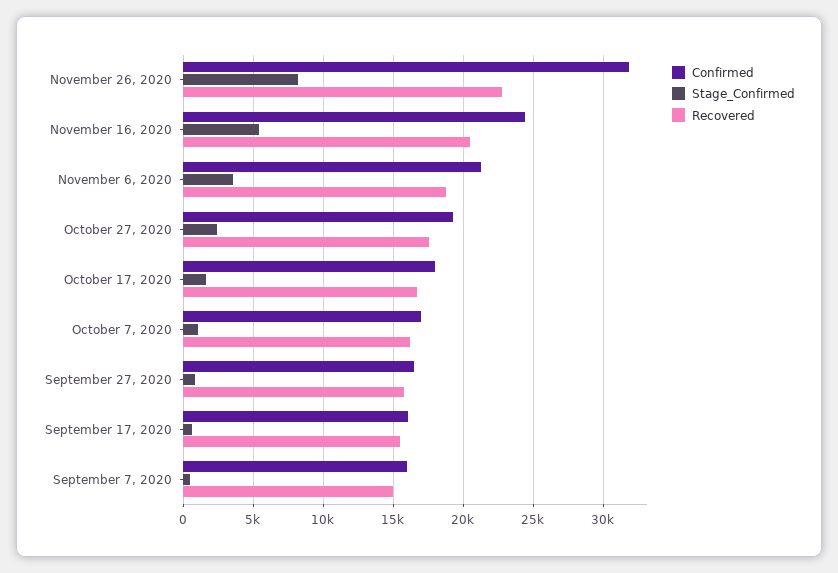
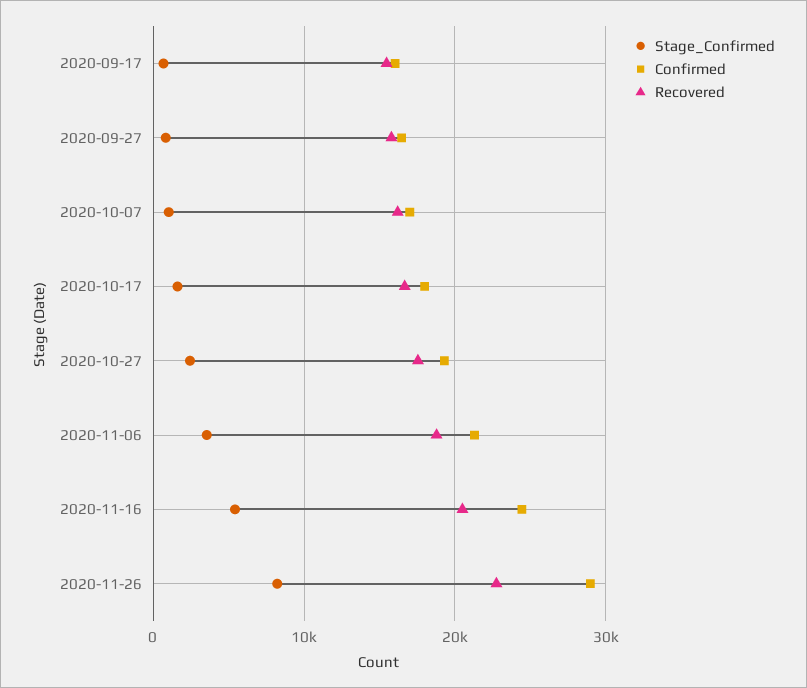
  {
    "Confirmed": {
-     "November 26, 2020": 32000,
+     "November 26, 2020": 29000,
      "November 16, 2020": 24500,
      "November 6, 2020": 21500,
      "October 27, 2020": 19500,
      "October 17, 2020": 18000,
      "October 7, 2020": 17000,
      "September 27, 2020": 16500,
-     "September 17, 2020": 16000,
+     "September 17, 2020": 16000
-     "September 7, 2020": 16000
    },
    "Stage_Confirmed": {
      "November 26, 2020": 8000,
      "November 16, 2020": 5500,
      "November 6, 2020": 3500,
      "October 27, 2020": 2500,
      "October 17, 2020": 1500,
      "October 7, 2020": 1000,
      "September 27, 2020": 1000,
-     "September 17, 2020": 500,
+     "September 17, 2020": 500
-     "September 7, 2020": 500
    },
    "Recovered": {
      "November 26, 2020": 23000,
      "November 16, 2020": 20500,
      "November 6, 2020": 19000,
      "October 27, 2020": 17500,
      "October 17, 2020": 16500,
      "October 7, 2020": 16000,
      "September 27, 2020": 16000,
-     "September 17, 2020": 15500,
+     "September 17, 2020": 15500
-     "September 7, 2020": 15000
    }
  }

